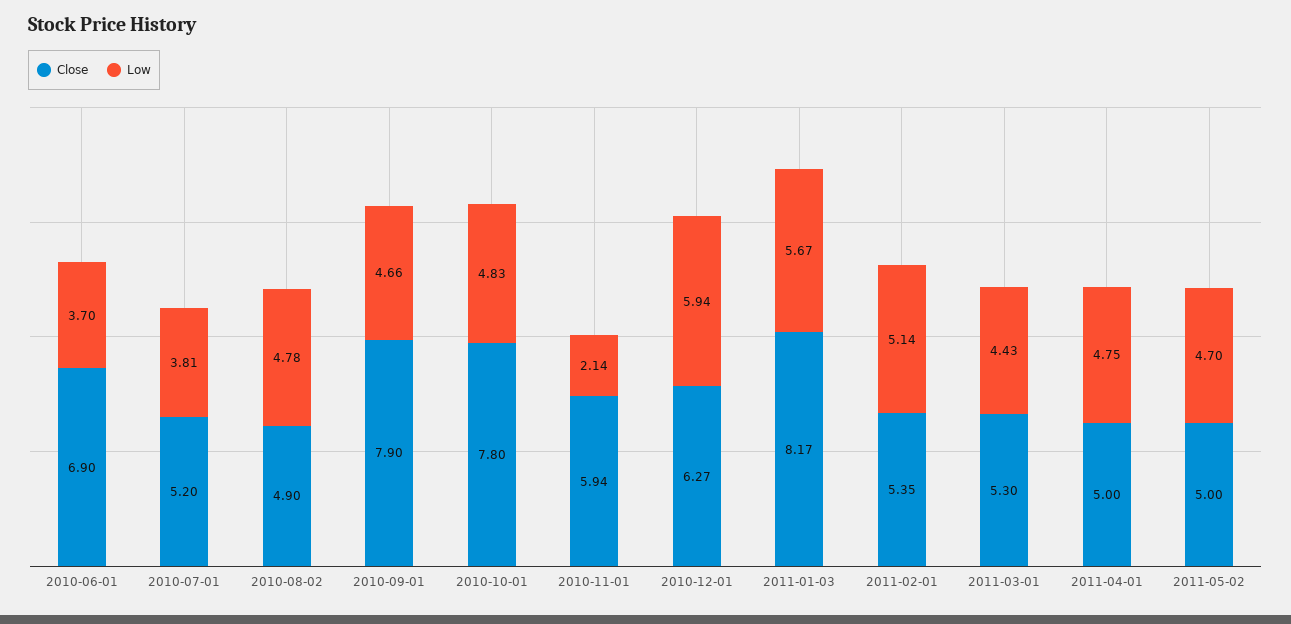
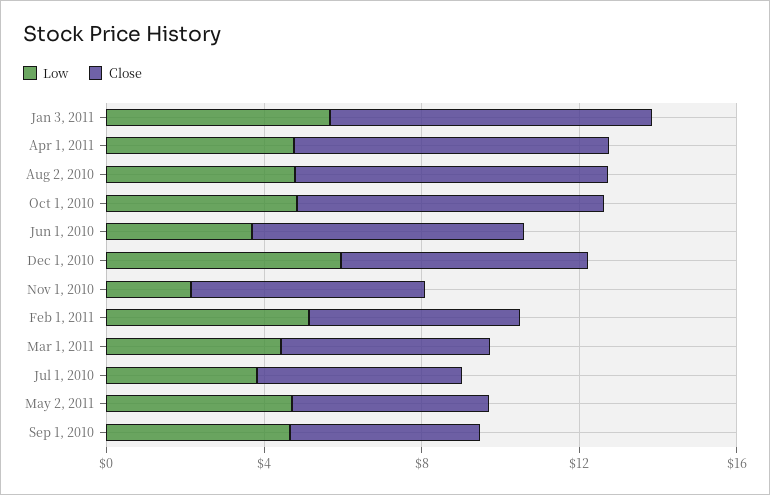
  {
    "Close": {
      "2010-06-01": 6.9,
      "2010-07-01": 5.2,
-     "2010-08-02": 4.9,
+     "2010-08-02": 8,
-     "2010-09-01": 7.9,
+     "2010-09-01": 5,
      "2010-10-01": 7.8,
      "2010-11-01": 5.94,
      "2010-12-01": 6.27,
      "2011-01-03": 8.17,
      "2011-02-01": 5.35,
      "2011-03-01": 5.3,
-     "2011-04-01": 5,
+     "2011-04-01": 8,
      "2011-05-02": 5
    },
    "Low": {
      "2010-06-01": 3.7,
      "2010-07-01": 3.81,
      "2010-08-02": 4.78,
      "2010-09-01": 4.66,
      "2010-10-01": 4.83,
      "2010-11-01": 2.14,
      "2010-12-01": 5.94,
      "2011-01-03": 5.67,
      "2011-02-01": 5.14,
      "2011-03-01": 4.43,
      "2011-04-01": 4.75,
      "2011-05-02": 4.7
    }
  }

